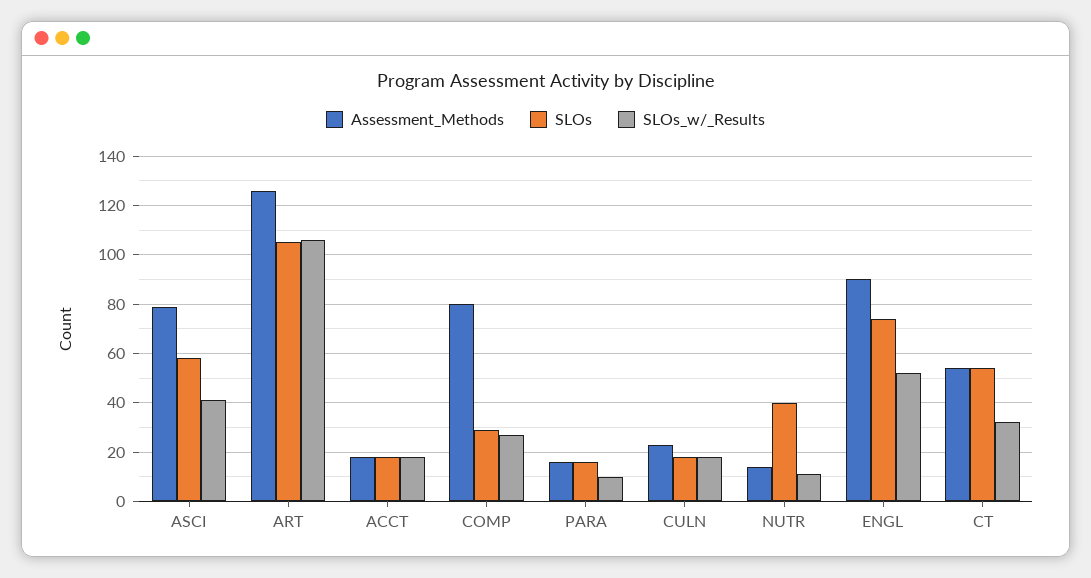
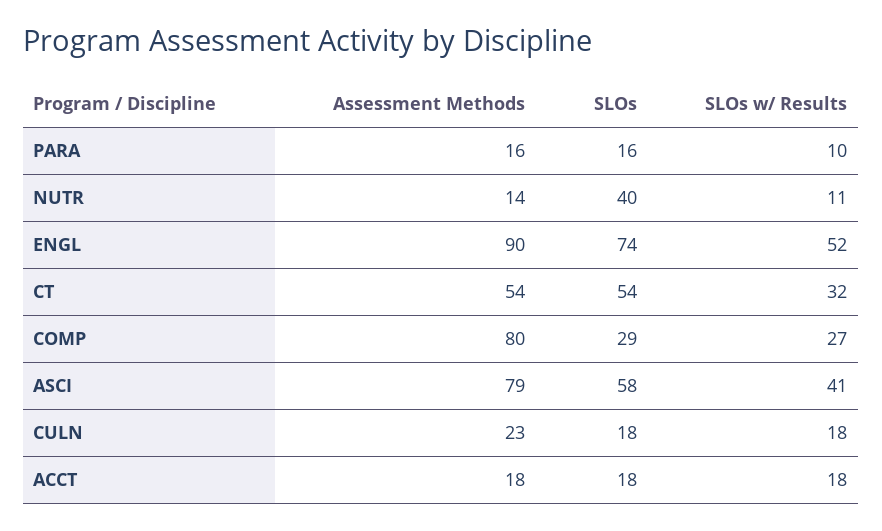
  {
    "Assessment_Methods": {
      "ASCI": 79,
-     "ART": 125,
      "ACCT": 18,
      "COMP": 80,
      "PARA": 16,
      "CULN": 23,
      "NUTR": 14,
      "ENGL": 90,
      "CT": 54
    },
    "SLOs": {
      "ASCI": 58,
-     "ART": 105,
      "ACCT": 18,
      "COMP": 29,
      "PARA": 16,
      "CULN": 18,
      "NUTR": 40,
      "ENGL": 74,
      "CT": 54
    },
    "SLOs_w/_Results": {
      "ASCI": 41,
-     "ART": 105,
      "ACCT": 18,
      "COMP": 27,
      "PARA": 10,
      "CULN": 18,
      "NUTR": 11,
      "ENGL": 52,
      "CT": 32
    }
  }

